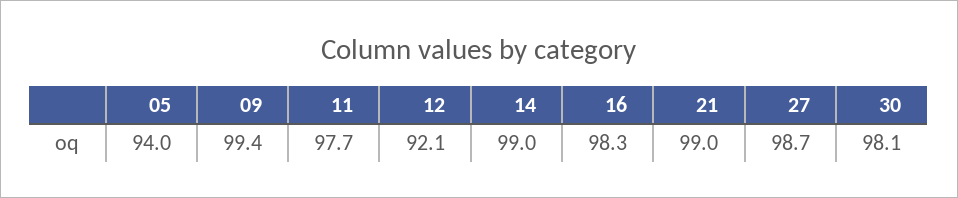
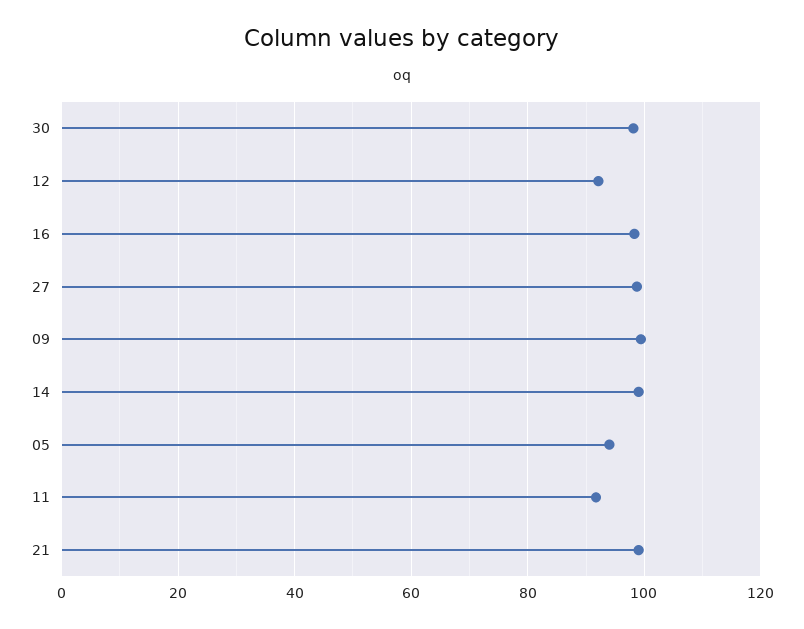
  {
    "05": 94,
    "09": 99.4,
-   "11": 97.7,
+   "11": 92,
    "12": 92.1,
    "14": 99,
    "16": 98.3,
    "21": 99,
    "27": 98.7,
    "30": 98.1
  }

